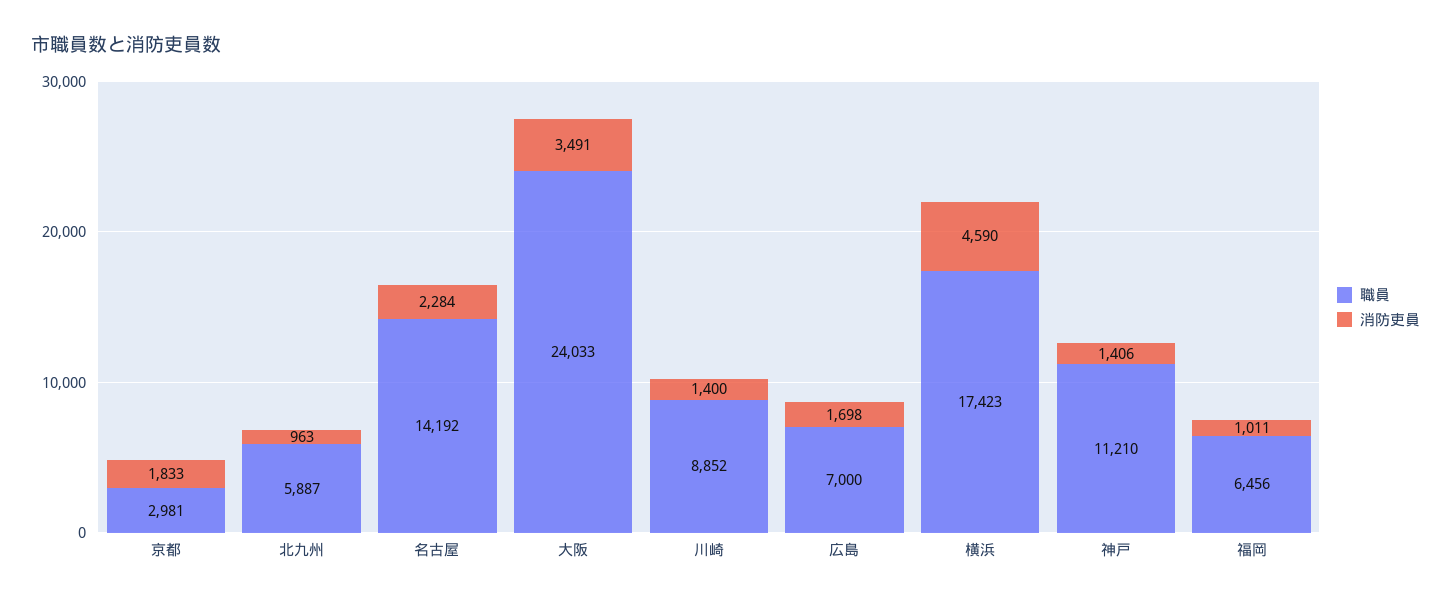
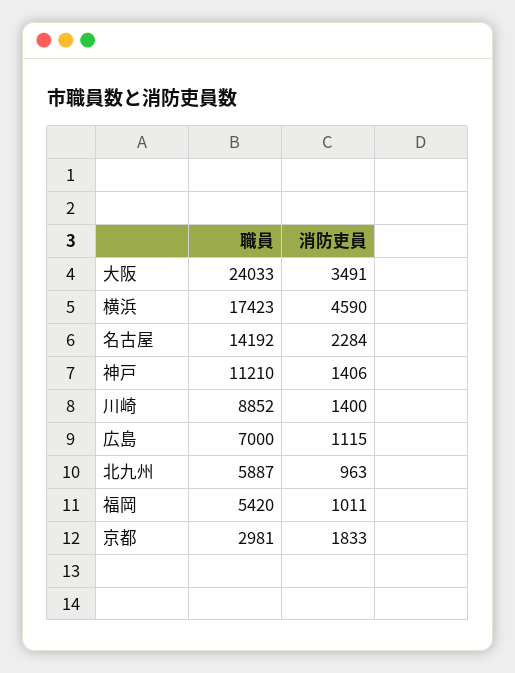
  {
    "職員": {
      "京都": 2981,
      "北九州": 5887,
      "名古屋": 14192,
      "大阪": 24033,
      "川崎": 8852,
      "広島": 7000,
      "横浜": 17423,
      "神戸": 11210,
-     "福岡": 6456
+     "福岡": 5420
    },
    "消防吏員": {
      "京都": 1833,
      "北九州": 963,
      "名古屋": 2284,
      "大阪": 3491,
      "川崎": 1400,
-     "広島": 1698,
+     "広島": 1115,
      "横浜": 4590,
      "神戸": 1406,
      "福岡": 1011
    }
  }

